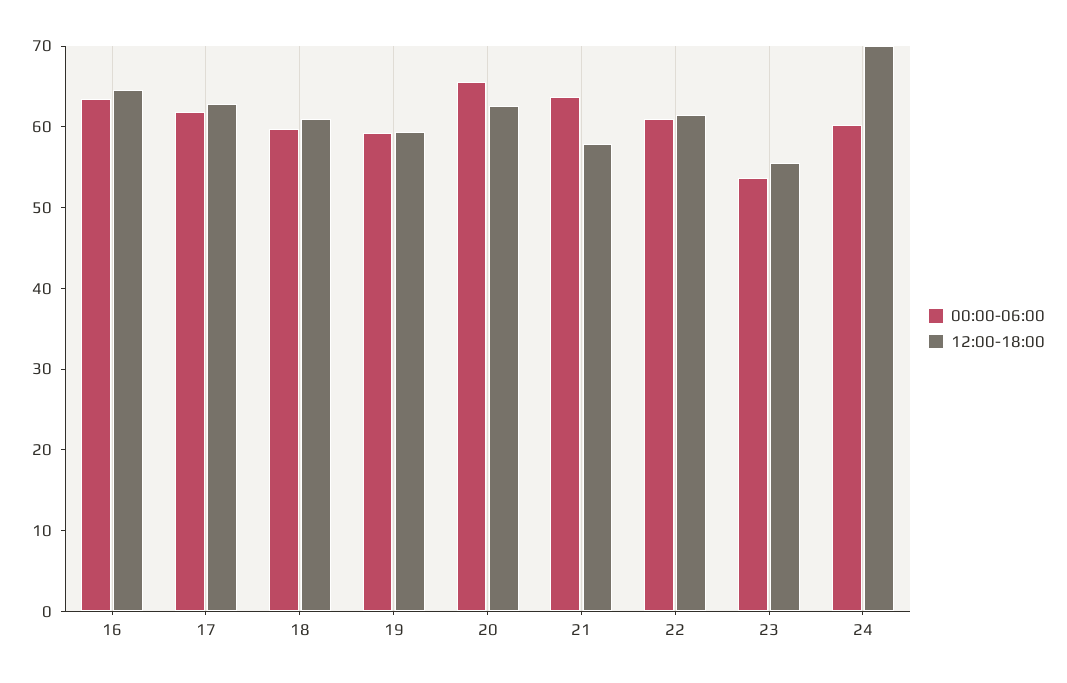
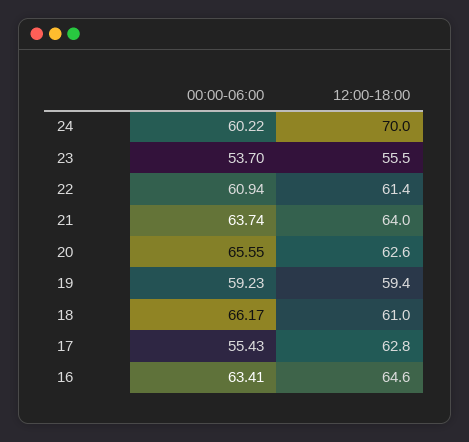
  {
    "00:00-06:00": {
      "16": 63.41,
-     "17": 62,
+     "17": 55.43,
-     "18": 60,
+     "18": 66.17,
      "19": 59.23,
      "20": 65.55,
      "21": 63.74,
      "22": 60.94,
      "23": 53.7,
      "24": 60.22
    },
    "12:00-18:00": {
      "16": 64.6,
      "17": 62.8,
      "18": 61,
      "19": 59.4,
      "20": 62.6,
-     "21": 58,
+     "21": 64,
      "22": 61.4,
      "23": 55.5,
      "24": 70
    }
  }

